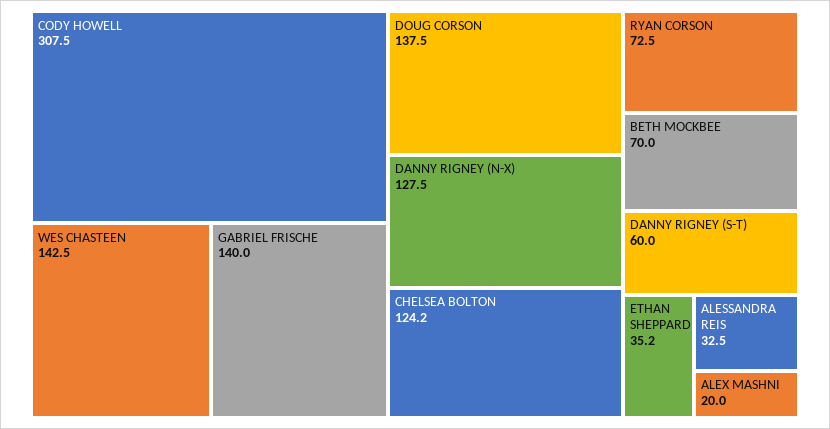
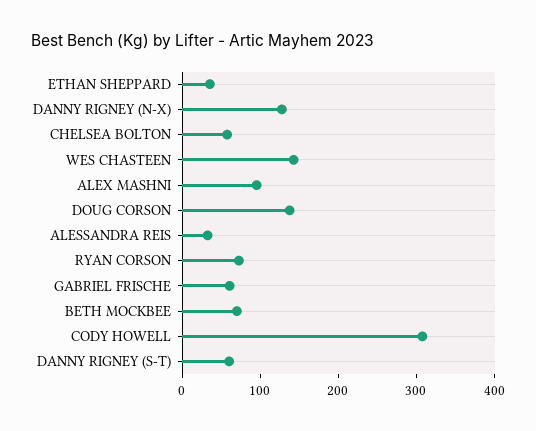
  {
    "CODY HOWELL": 307.5,
    "WES CHASTEEN": 142.5,
-   "GABRIEL FRISCHE": 140,
+   "GABRIEL FRISCHE": 60,
    "DOUG CORSON": 137.5,
    "DANNY RIGNEY (N-X)": 127.5,
-   "CHELSEA BOLTON": 124.2,
+   "CHELSEA BOLTON": 60,
    "RYAN CORSON": 72.5,
    "BETH MOCKBEE": 70,
    "DANNY RIGNEY (S-T)": 60,
    "ETHAN SHEPPARD": 35.2,
    "ALESSANDRA REIS": 32.5,
-   "ALEX MASHNI": 20
+   "ALEX MASHNI": 100
  }

